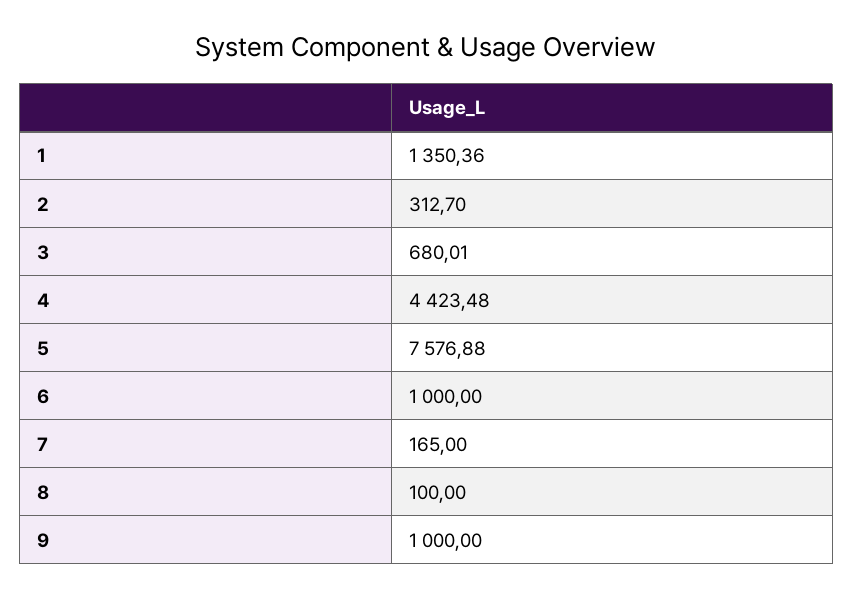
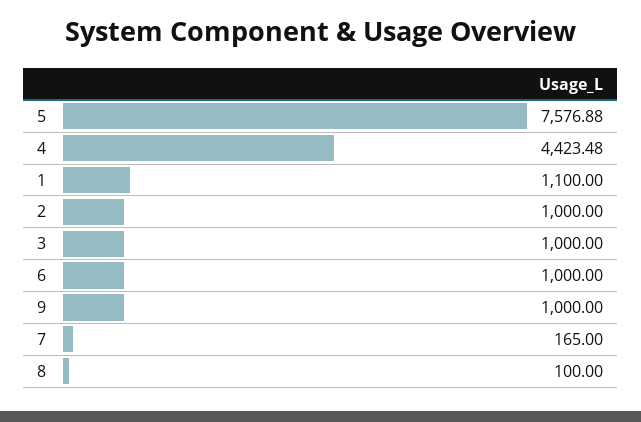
  {
-   "1": 1350.36,
+   "1": 1100,
-   "2": 312.7,
+   "2": 1000,
-   "3": 680.01,
+   "3": 1000,
    "4": 4423.48,
    "5": 7576.88,
    "6": 1000,
    "7": 165,
    "8": 100,
    "9": 1000
  }

